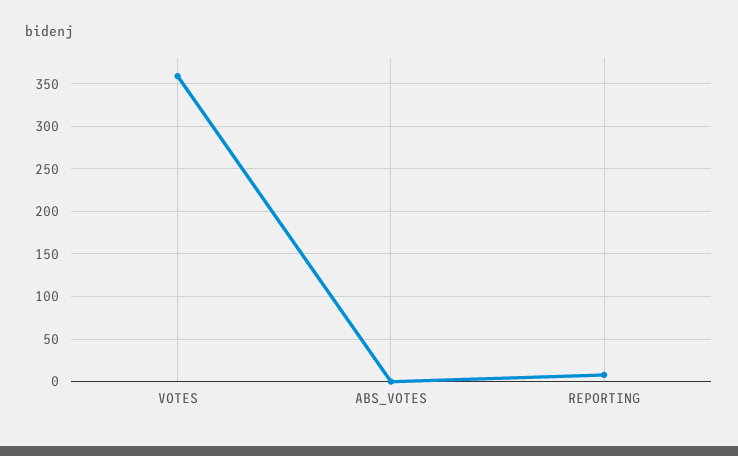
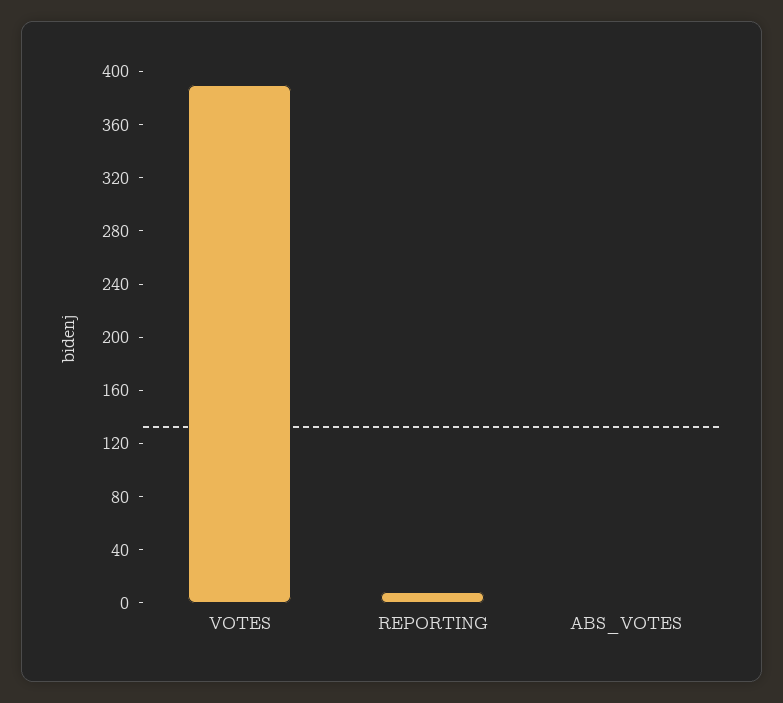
  {
-   "VOTES": 360,
+   "VOTES": 390,
    "ABS_VOTES": 0,
    "REPORTING": 10
  }

